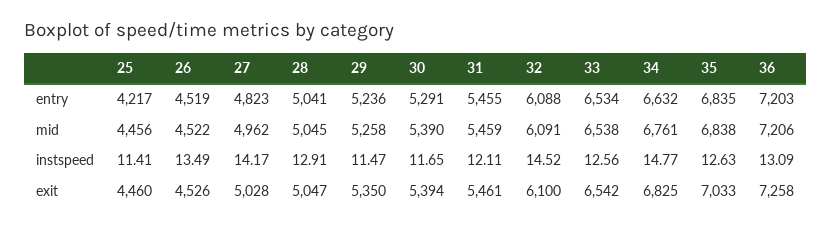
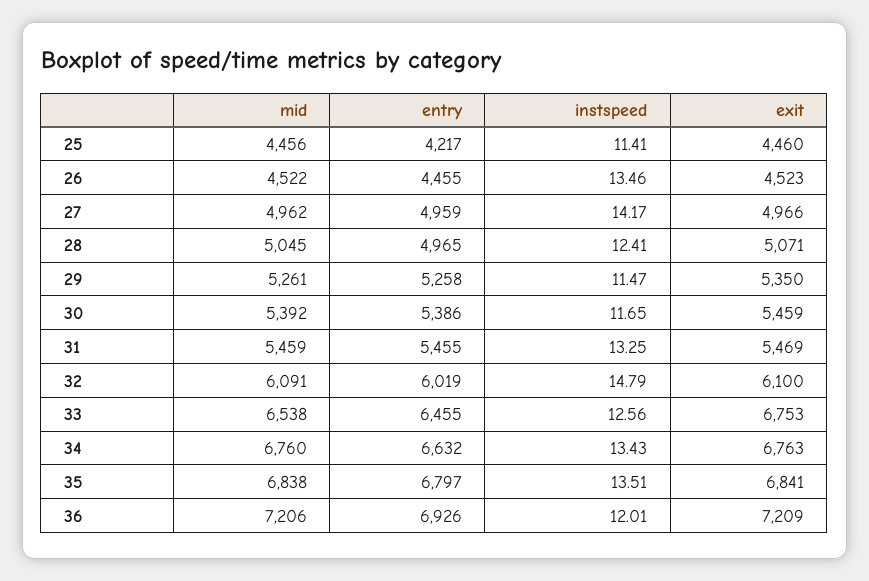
  {
    "25": {
      "entry": 4217,
      "mid": 4456,
      "instspeed": 11.41,
      "exit": 4460
    },
    "26": {
-     "entry": 4519,
+     "entry": 4455,
      "mid": 4522,
-     "instspeed": 13.49,
+     "instspeed": 13.46,
-     "exit": 4526
+     "exit": 4523
    },
    "27": {
-     "entry": 4823,
+     "entry": 4959,
      "mid": 4962,
      "instspeed": 14.17,
-     "exit": 5028
+     "exit": 4966
    },
    "28": {
-     "entry": 5041,
+     "entry": 4965,
      "mid": 5045,
-     "instspeed": 12.91,
+     "instspeed": 12.41,
-     "exit": 5047
+     "exit": 5071
    },
    "29": {
-     "entry": 5236,
+     "entry": 5258,
-     "mid": 5258,
+     "mid": 5261,
      "instspeed": 11.47,
      "exit": 5350
    },
    "30": {
-     "entry": 5291,
+     "entry": 5386,
-     "mid": 5390,
+     "mid": 5392,
      "instspeed": 11.65,
-     "exit": 5394
+     "exit": 5459
    },
    "31": {
      "entry": 5455,
      "mid": 5459,
-     "instspeed": 12.11,
+     "instspeed": 13.25,
-     "exit": 5461
+     "exit": 5469
    },
    "32": {
-     "entry": 6088,
+     "entry": 6019,
      "mid": 6091,
-     "instspeed": 14.52,
+     "instspeed": 14.79,
      "exit": 6100
    },
    "33": {
-     "entry": 6534,
+     "entry": 6455,
      "mid": 6538,
      "instspeed": 12.56,
-     "exit": 6542
+     "exit": 6753
    },
    "34": {
      "entry": 6632,
-     "mid": 6761,
+     "mid": 6760,
-     "instspeed": 14.77,
+     "instspeed": 13.43,
-     "exit": 6825
+     "exit": 6763
    },
    "35": {
-     "entry": 6835,
+     "entry": 6797,
      "mid": 6838,
-     "instspeed": 12.63,
+     "instspeed": 13.51,
-     "exit": 7033
+     "exit": 6841
    },
    "36": {
-     "entry": 7203,
+     "entry": 6926,
      "mid": 7206,
-     "instspeed": 13.09,
+     "instspeed": 12.01,
-     "exit": 7258
+     "exit": 7209
    }
  }

